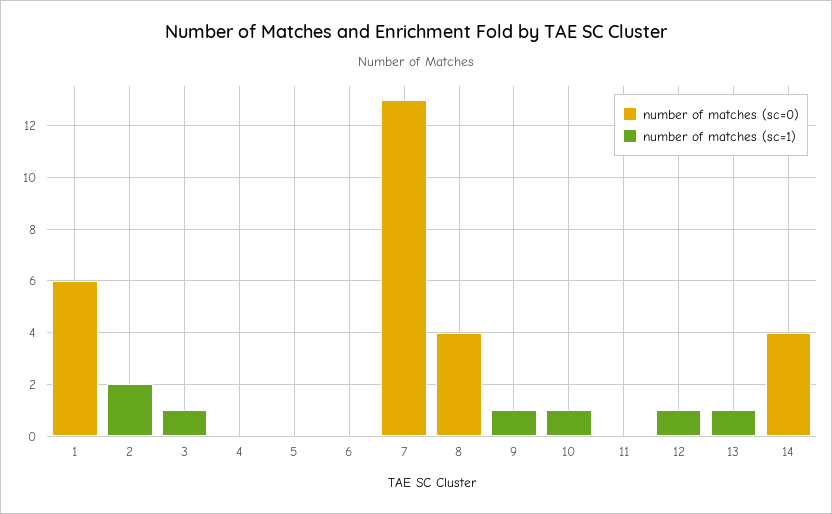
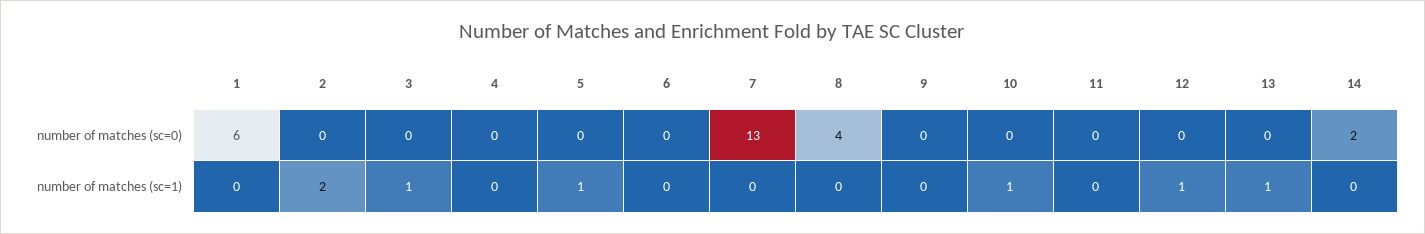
  {
    "number of matches (sc=0)": {
      "1": 6,
      "2": 0,
      "3": 0,
      "4": 0,
      "5": 0,
      "6": 0,
      "7": 13,
      "8": 4,
      "9": 0,
      "10": 0,
      "11": 0,
      "12": 0,
      "13": 0,
-     "14": 4
+     "14": 2
    },
    "number of matches (sc=1)": {
      "1": 0,
      "2": 2,
      "3": 1,
      "4": 0,
-     "5": 0,
+     "5": 1,
      "6": 0,
      "7": 0,
      "8": 0,
-     "9": 1,
+     "9": 0,
      "10": 1,
      "11": 0,
      "12": 1,
      "13": 1,
      "14": 0
    }
  }

